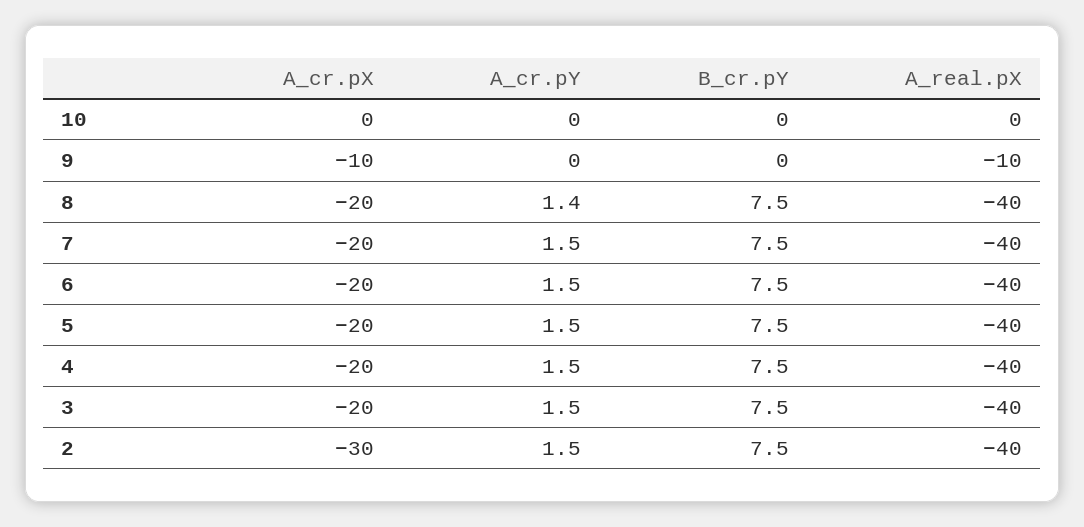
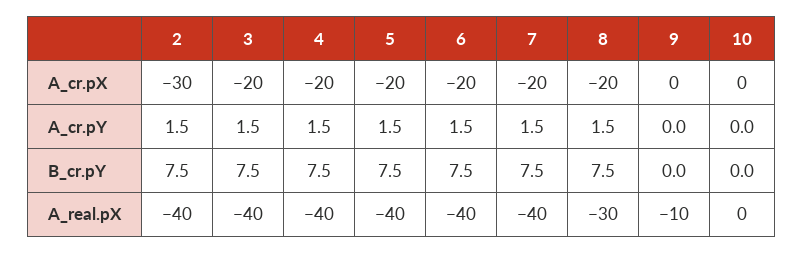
  {
    "A_cr.pX": {
      "10": 0,
-     "9": -10,
+     "9": 0,
      "8": -20,
      "7": -20,
      "6": -20,
      "5": -20,
      "4": -20,
      "3": -20,
      "2": -30
    },
    "A_cr.pY": {
      "10": 0,
      "9": 0,
-     "8": 1.4,
+     "8": 1.5,
      "7": 1.5,
      "6": 1.5,
      "5": 1.5,
      "4": 1.5,
      "3": 1.5,
      "2": 1.5
    },
    "B_cr.pY": {
      "10": 0,
      "9": 0,
      "8": 7.5,
      "7": 7.5,
      "6": 7.5,
      "5": 7.5,
      "4": 7.5,
      "3": 7.5,
      "2": 7.5
    },
    "A_real.pX": {
      "10": 0,
      "9": -10,
-     "8": -40,
+     "8": -30,
      "7": -40,
      "6": -40,
      "5": -40,
      "4": -40,
      "3": -40,
      "2": -40
    }
  }

